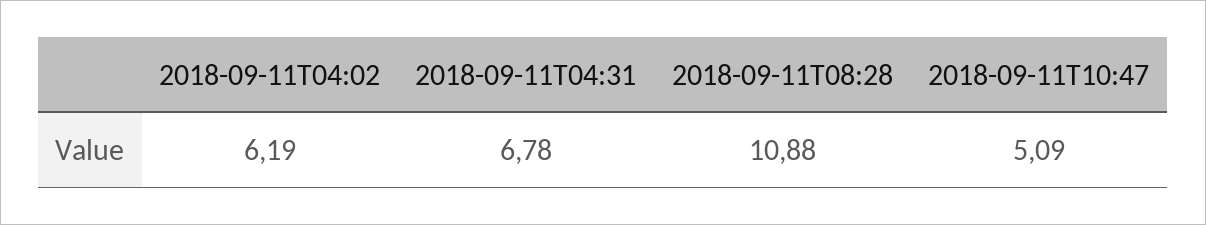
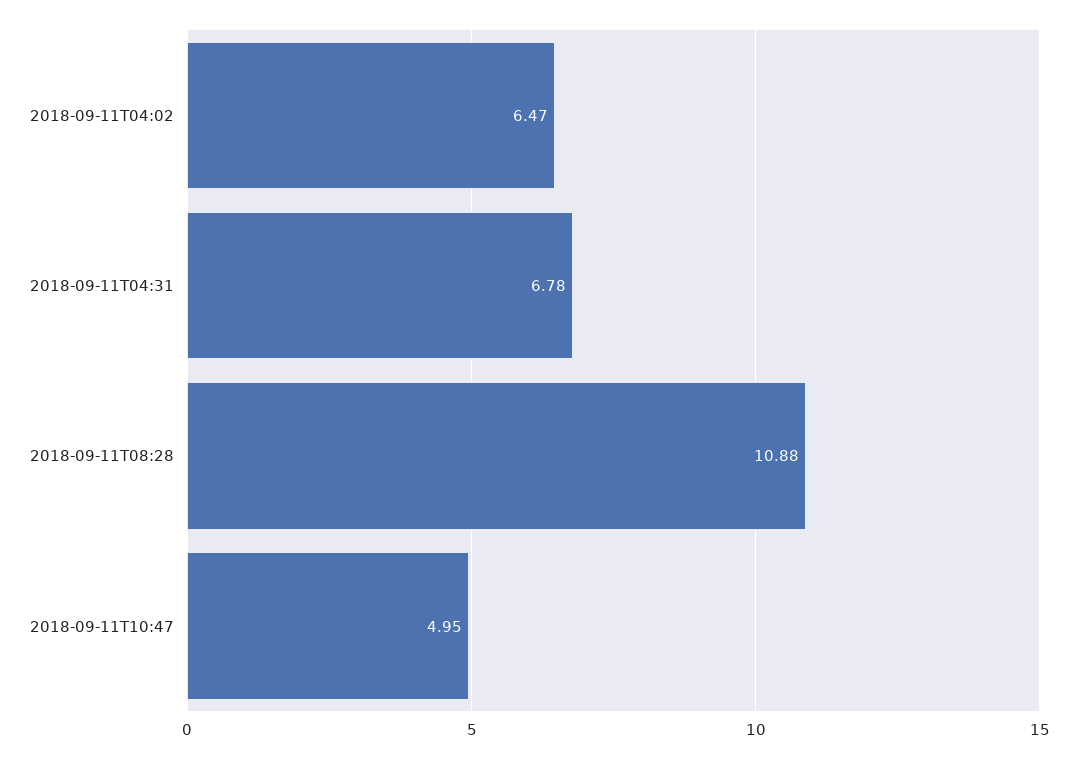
  {
-   "2018-09-11T04:02": 6.19,
+   "2018-09-11T04:02": 6.47,
    "2018-09-11T04:31": 6.78,
    "2018-09-11T08:28": 10.88,
-   "2018-09-11T10:47": 5.09
+   "2018-09-11T10:47": 4.95
  }

